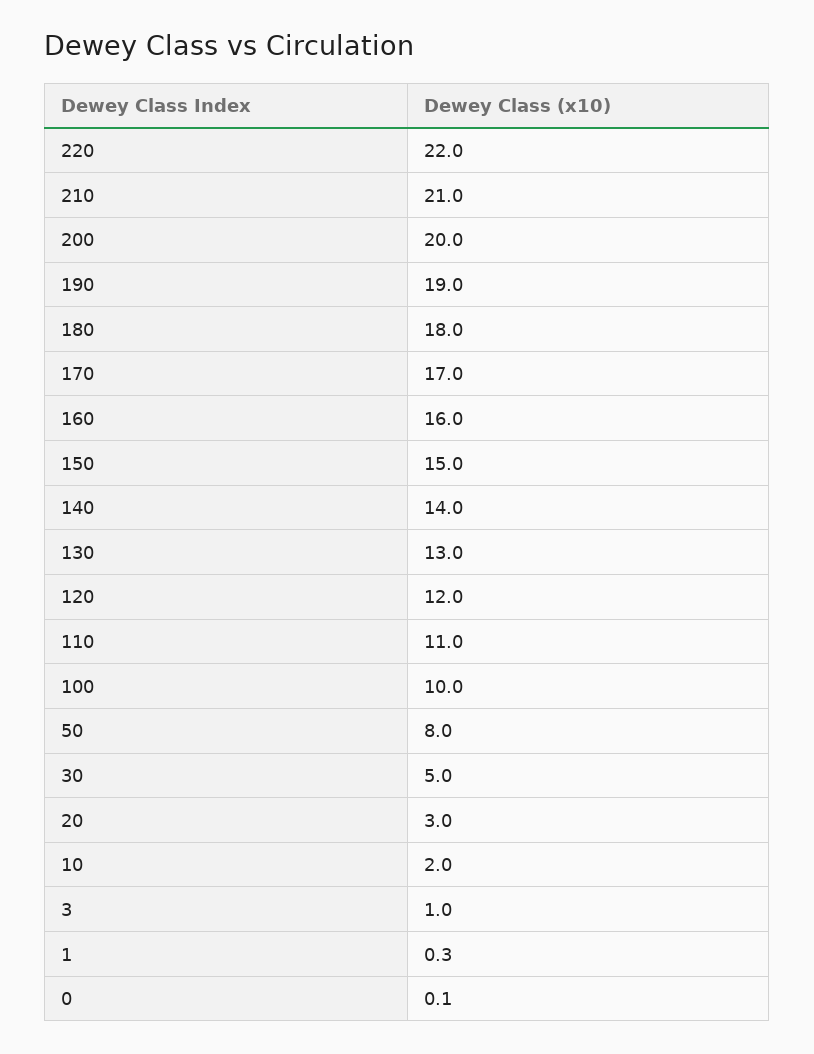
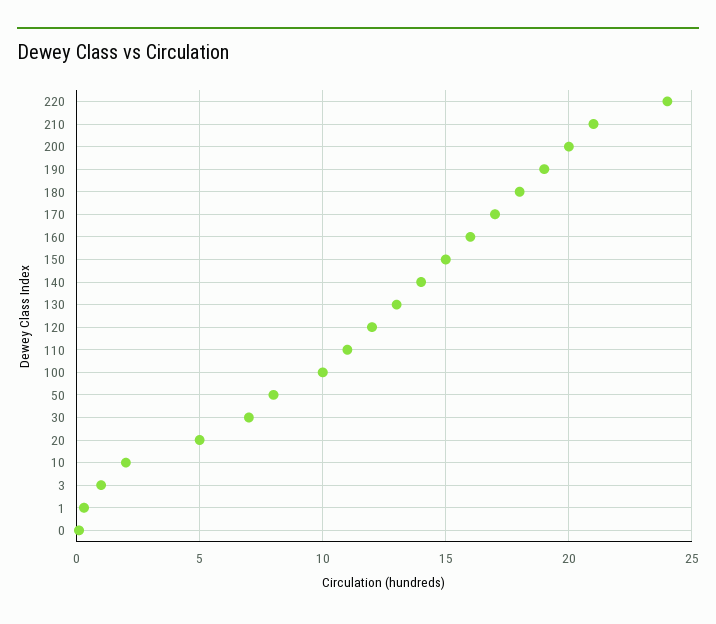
  {
-   "220": 22,
+   "220": 24,
    "210": 21,
    "200": 20,
    "190": 19,
    "180": 18,
    "170": 17,
    "160": 16,
    "150": 15,
    "140": 14,
    "130": 13,
    "120": 12,
    "110": 11,
    "100": 10,
    "50": 8,
-   "30": 5,
+   "30": 7,
-   "20": 3,
+   "20": 5,
    "10": 2,
    "3": 1,
    "1": 0.3,
    "0": 0.1
  }

